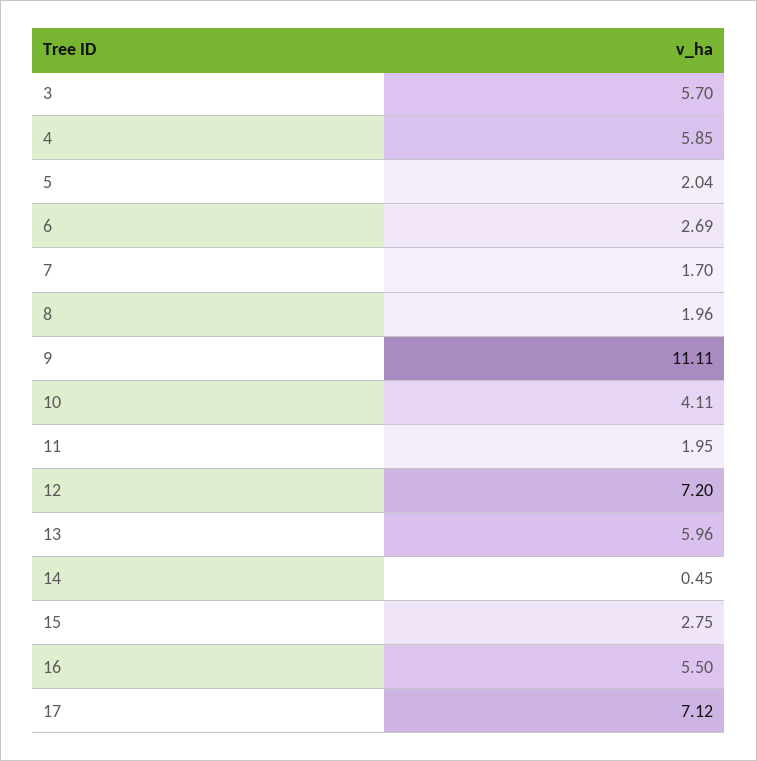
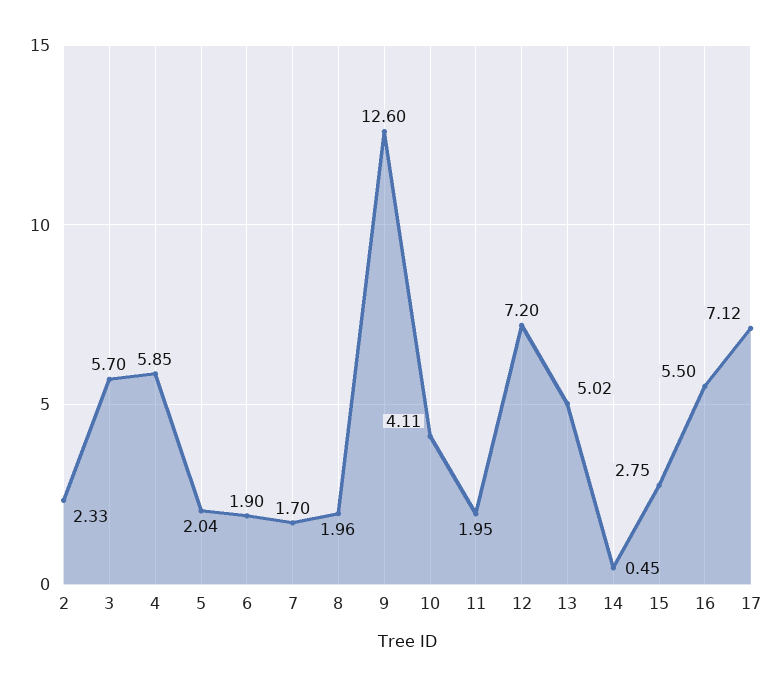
  {
    "3": 5.7,
    "4": 5.85,
    "5": 2.04,
-   "6": 2.69,
+   "6": 1.9,
    "7": 1.7,
    "8": 1.96,
-   "9": 11.11,
+   "9": 12.6,
    "10": 4.11,
    "11": 1.95,
    "12": 7.2,
-   "13": 5.96,
+   "13": 5.02,
    "14": 0.45,
    "15": 2.75,
    "16": 5.5,
-   "17": 7.12
+   "17": 7.12,
+   "2": 2.33
  }

